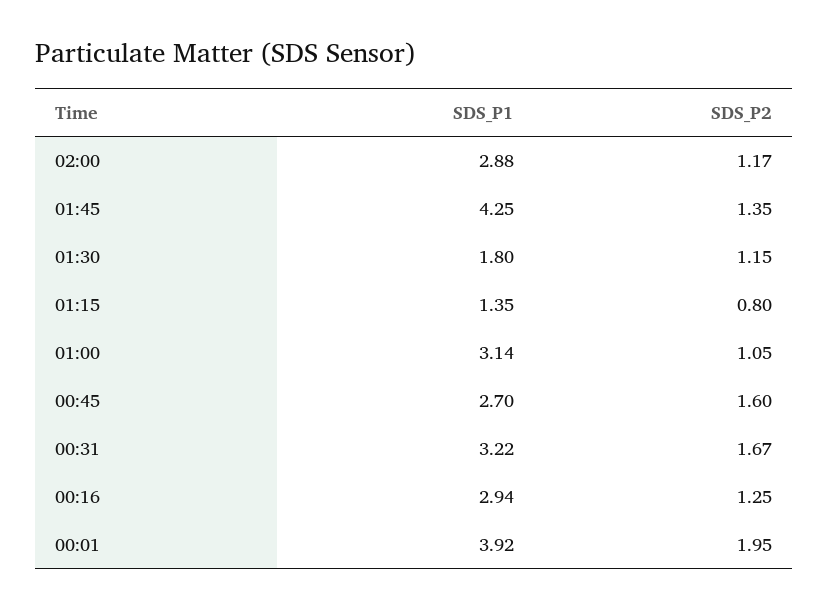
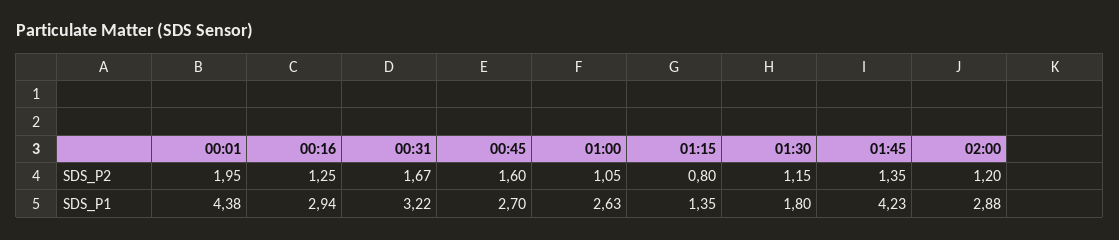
  {
    "SDS_P1": {
      "02:00": 2.88,
-     "01:45": 4.25,
+     "01:45": 4.23,
      "01:30": 1.8,
      "01:15": 1.35,
-     "01:00": 3.14,
+     "01:00": 2.63,
      "00:45": 2.7,
      "00:31": 3.22,
      "00:16": 2.94,
-     "00:01": 3.92
+     "00:01": 4.38
    },
    "SDS_P2": {
-     "02:00": 1.17,
+     "02:00": 1.2,
      "01:45": 1.35,
      "01:30": 1.15,
      "01:15": 0.8,
      "01:00": 1.05,
      "00:45": 1.6,
      "00:31": 1.67,
      "00:16": 1.25,
      "00:01": 1.95
    }
  }

